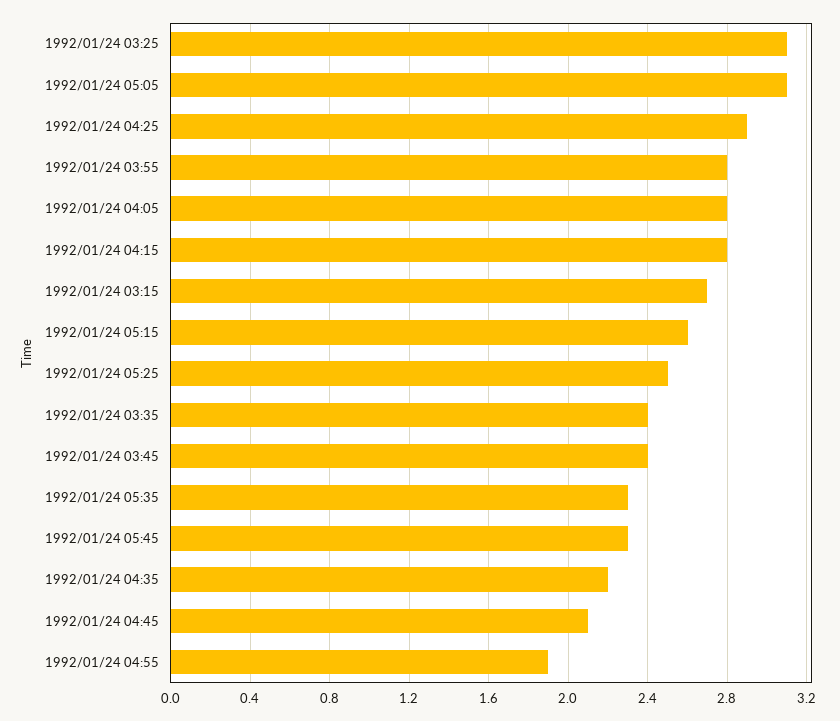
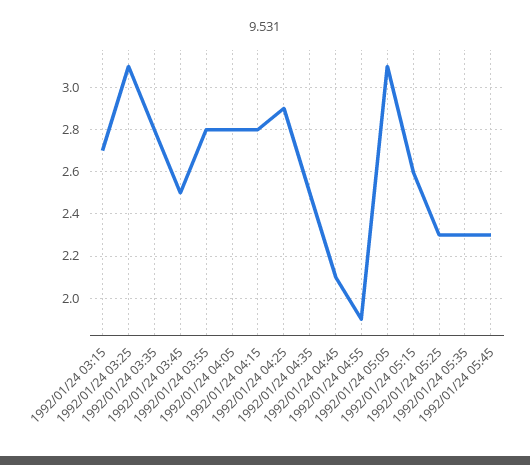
  {
    "1992/01/24 03:25": 3.1,
    "1992/01/24 05:05": 3.1,
    "1992/01/24 04:25": 2.9,
    "1992/01/24 03:55": 2.8,
    "1992/01/24 04:05": 2.8,
    "1992/01/24 04:15": 2.8,
    "1992/01/24 03:15": 2.7,
    "1992/01/24 05:15": 2.6,
-   "1992/01/24 05:25": 2.5,
+   "1992/01/24 05:25": 2.3,
-   "1992/01/24 03:35": 2.4,
+   "1992/01/24 03:35": 2.8,
-   "1992/01/24 03:45": 2.4,
+   "1992/01/24 03:45": 2.5,
    "1992/01/24 05:35": 2.3,
    "1992/01/24 05:45": 2.3,
-   "1992/01/24 04:35": 2.2,
+   "1992/01/24 04:35": 2.5,
    "1992/01/24 04:45": 2.1,
    "1992/01/24 04:55": 1.9
  }

